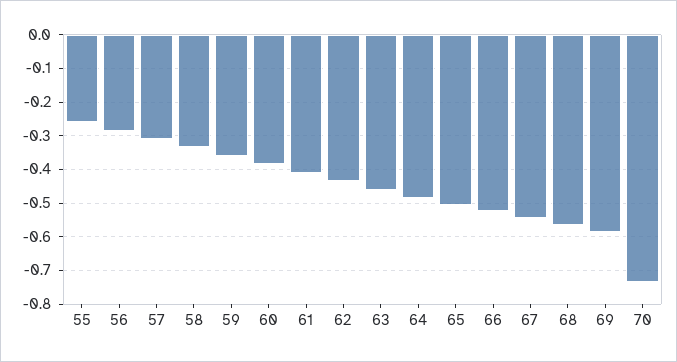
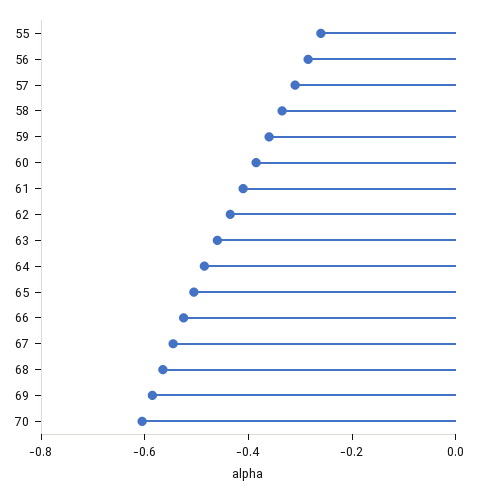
  {
    "55": -0.26,
    "56": -0.28,
    "57": -0.32,
    "58": -0.34,
    "59": -0.36,
    "60": -0.38,
    "61": -0.42,
    "62": -0.44,
    "63": -0.46,
    "64": -0.48,
    "65": -0.5,
    "66": -0.52,
    "67": -0.54,
    "68": -0.56,
    "69": -0.58,
-   "70": -0.74
+   "70": -0.6
  }

